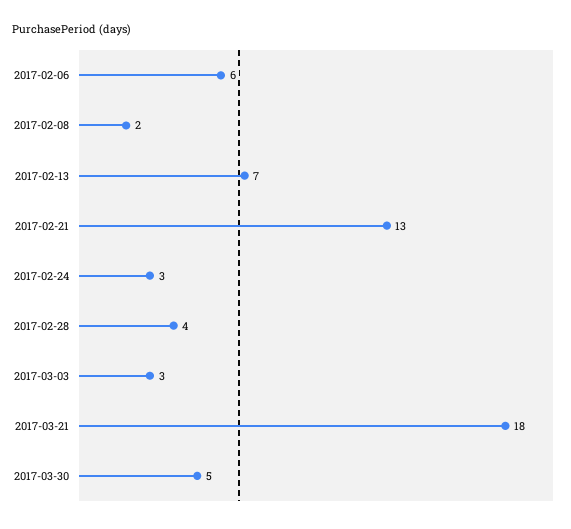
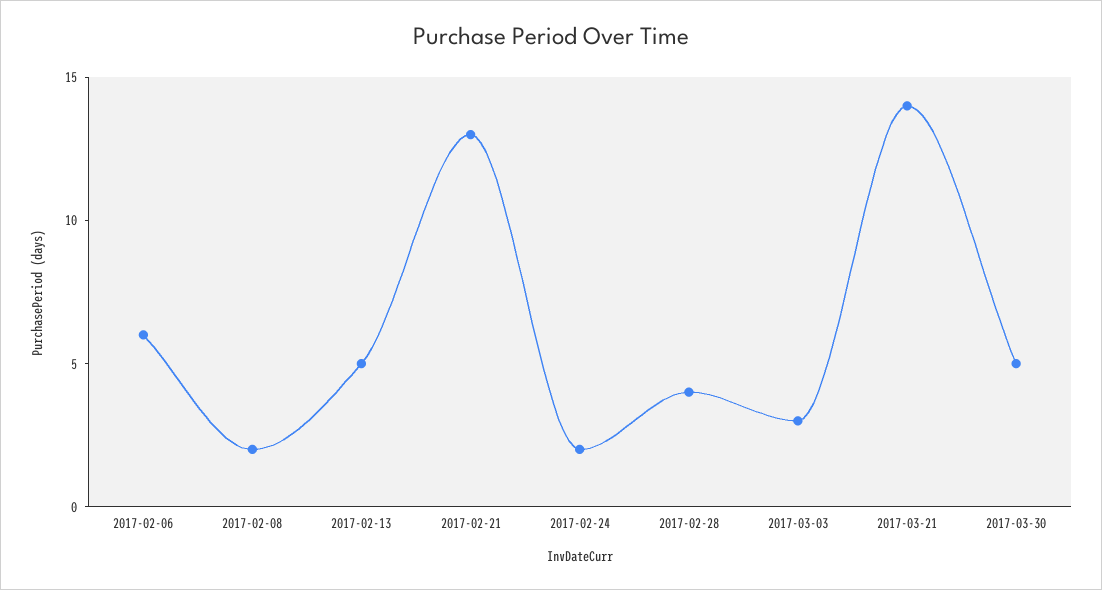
  {
    "2017-02-06": 6,
    "2017-02-08": 2,
-   "2017-02-13": 7,
+   "2017-02-13": 5,
    "2017-02-21": 13,
-   "2017-02-24": 3,
+   "2017-02-24": 2,
    "2017-02-28": 4,
    "2017-03-03": 3,
-   "2017-03-21": 18,
+   "2017-03-21": 14,
    "2017-03-30": 5
  }

